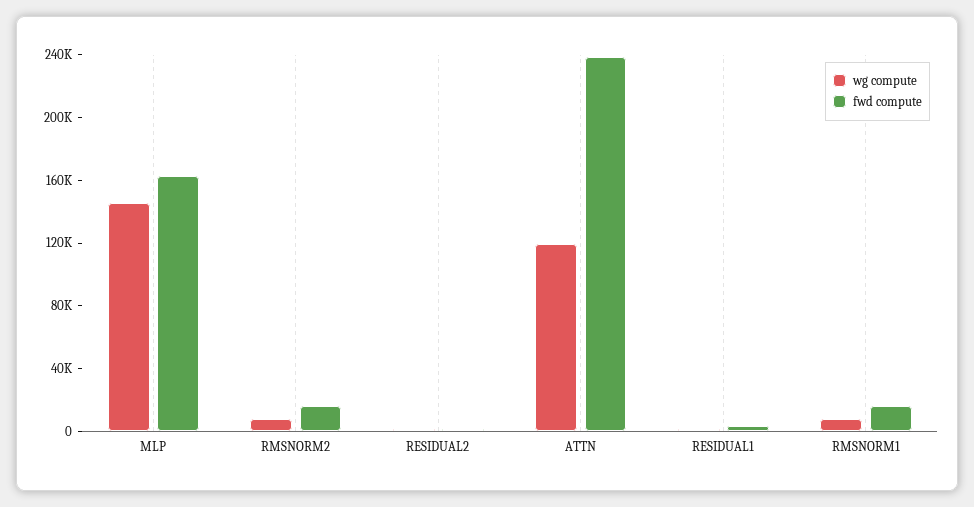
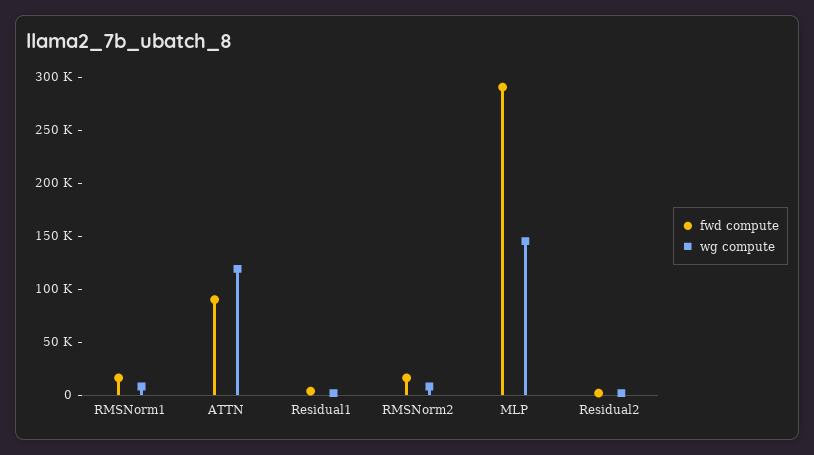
  {
    "wg compute": {
      "MLP": 150000,
      "RMSNORM2": 10000,
      "RESIDUAL2": 0,
      "ATTN": 120000,
      "RESIDUAL1": 0,
      "RMSNORM1": 10000
    },
    "fwd compute": {
-     "MLP": 160000,
+     "MLP": 290000,
      "RMSNORM2": 20000,
      "RESIDUAL2": 0,
-     "ATTN": 240000,
+     "ATTN": 90000,
      "RESIDUAL1": 0,
      "RMSNORM1": 20000
    }
  }

